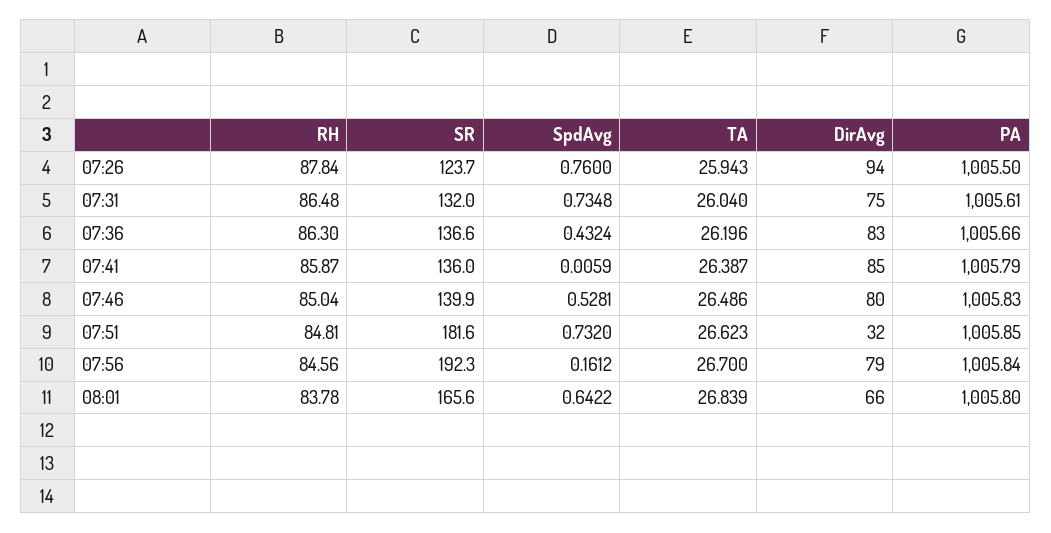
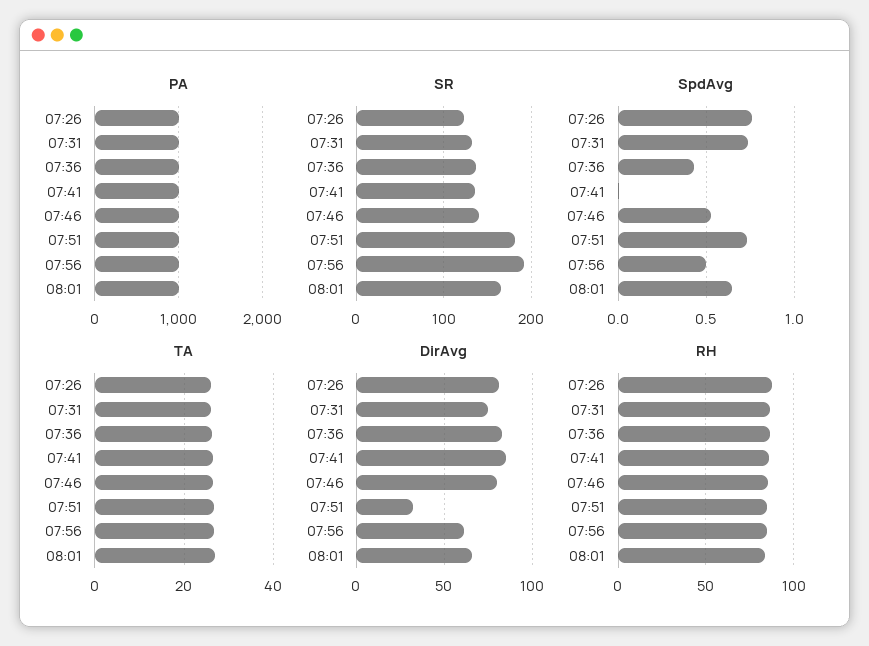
  {
    "RH": {
      "07:26": 87.84,
      "07:31": 86.48,
      "07:36": 86.3,
      "07:41": 85.87,
      "07:46": 85.04,
      "07:51": 84.81,
      "07:56": 84.56,
      "08:01": 83.78
    },
    "SR": {
      "07:26": 123.7,
      "07:31": 132,
      "07:36": 136.6,
      "07:41": 136,
      "07:46": 139.9,
      "07:51": 181.6,
      "07:56": 192.3,
      "08:01": 165.6
    },
    "SpdAvg": {
      "07:26": 0.76,
      "07:31": 0.7348,
      "07:36": 0.4324,
      "07:41": 0.0059,
      "07:46": 0.5281,
      "07:51": 0.732,
-     "07:56": 0.1612,
+     "07:56": 0.5,
      "08:01": 0.6422
    },
    "TA": {
      "07:26": 25.943,
      "07:31": 26.04,
      "07:36": 26.196,
      "07:41": 26.387,
      "07:46": 26.486,
      "07:51": 26.623,
      "07:56": 26.7,
      "08:01": 26.839
    },
    "DirAvg": {
-     "07:26": 94,
+     "07:26": 80,
      "07:31": 75,
      "07:36": 83,
      "07:41": 85,
      "07:46": 80,
      "07:51": 32,
-     "07:56": 79,
+     "07:56": 60,
      "08:01": 66
    },
    "PA": {
      "07:26": 1005.5,
      "07:31": 1005.61,
      "07:36": 1005.66,
      "07:41": 1005.79,
      "07:46": 1005.83,
      "07:51": 1005.85,
      "07:56": 1005.84,
      "08:01": 1005.8
    }
  }

